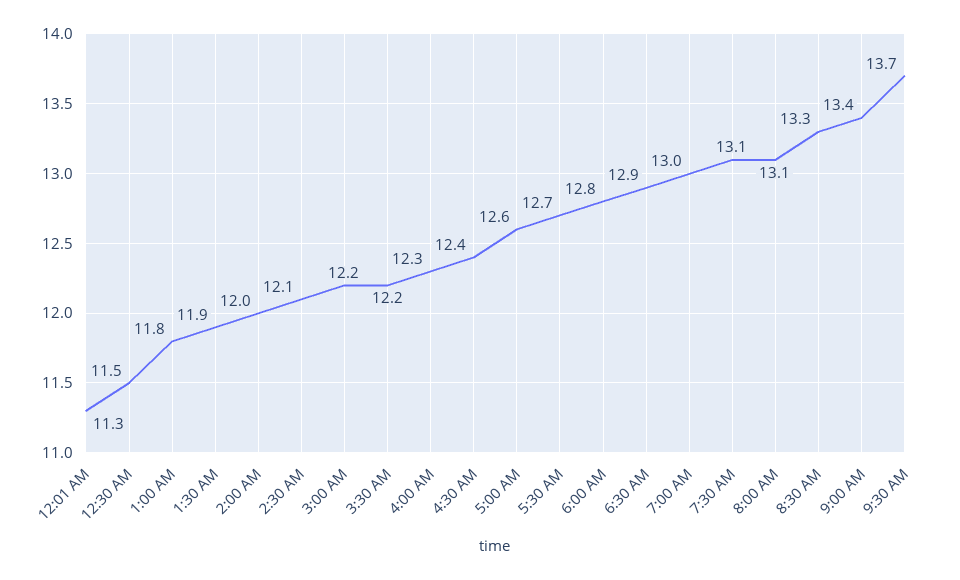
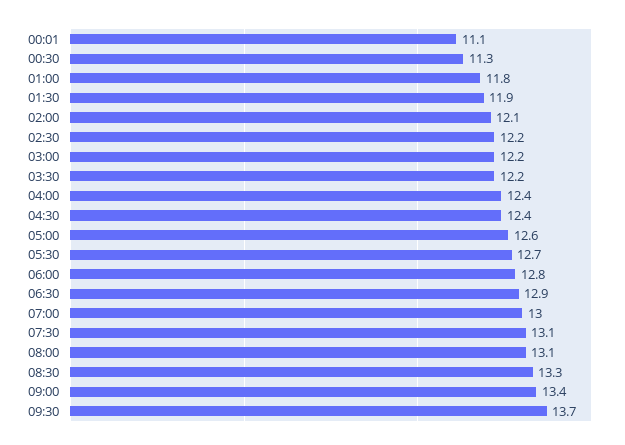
  {
-   "12:01 AM": 11.3,
+   "12:01 AM": 11.1,
-   "12:30 AM": 11.5,
+   "12:30 AM": 11.3,
    "1:00 AM": 11.8,
    "1:30 AM": 11.9,
-   "2:00 AM": 12,
+   "2:00 AM": 12.1,
-   "2:30 AM": 12.1,
+   "2:30 AM": 12.2,
    "3:00 AM": 12.2,
    "3:30 AM": 12.2,
-   "4:00 AM": 12.3,
+   "4:00 AM": 12.4,
    "4:30 AM": 12.4,
    "5:00 AM": 12.6,
    "5:30 AM": 12.7,
    "6:00 AM": 12.8,
    "6:30 AM": 12.9,
    "7:00 AM": 13,
    "7:30 AM": 13.1,
    "8:00 AM": 13.1,
    "8:30 AM": 13.3,
    "9:00 AM": 13.4,
    "9:30 AM": 13.7
  }

